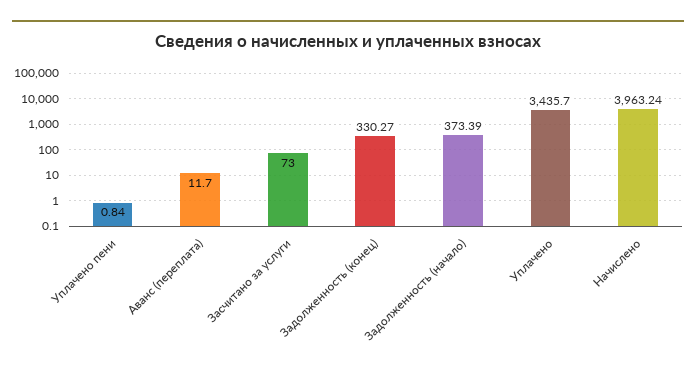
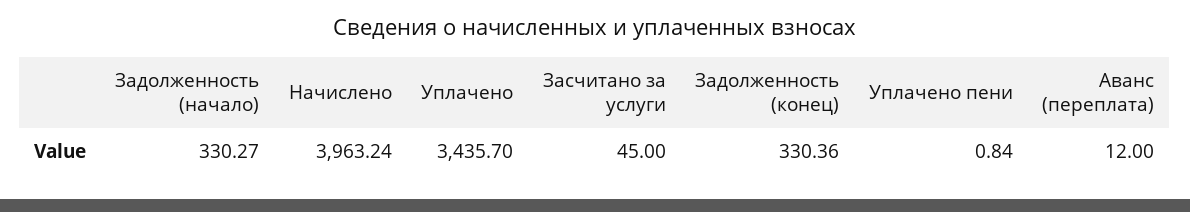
  {
    "Уплачено пени": 0.84,
-   "Аванс (переплата)": 11.7,
+   "Аванс (переплата)": 12,
-   "Засчитано за услуги": 73,
+   "Засчитано за услуги": 45,
-   "Задолженность (конец)": 330.27,
+   "Задолженность (конец)": 330.36,
-   "Задолженность (начало)": 373.39,
+   "Задолженность (начало)": 330.27,
    "Уплачено": 3435.7,
    "Начислено": 3963.24
  }

